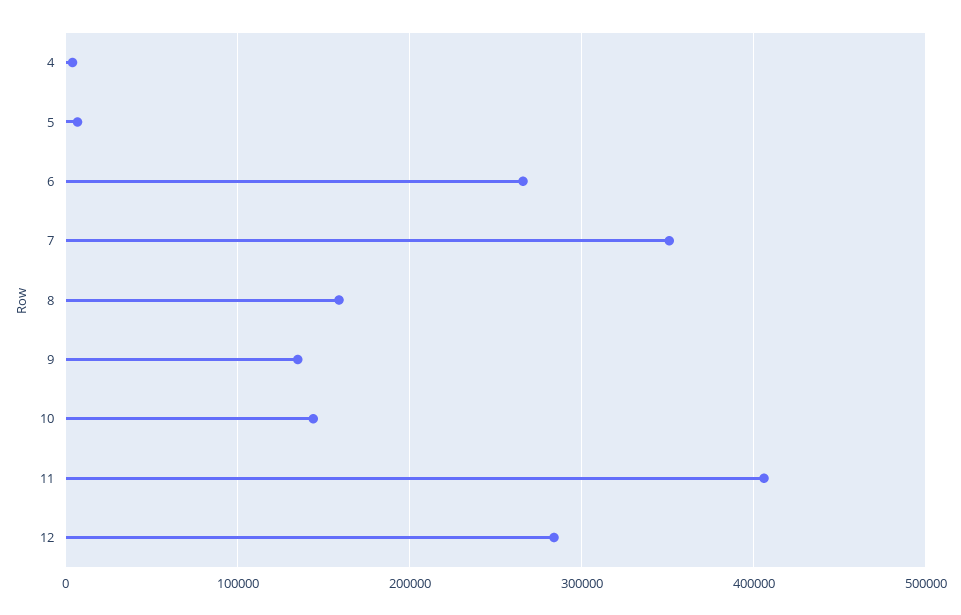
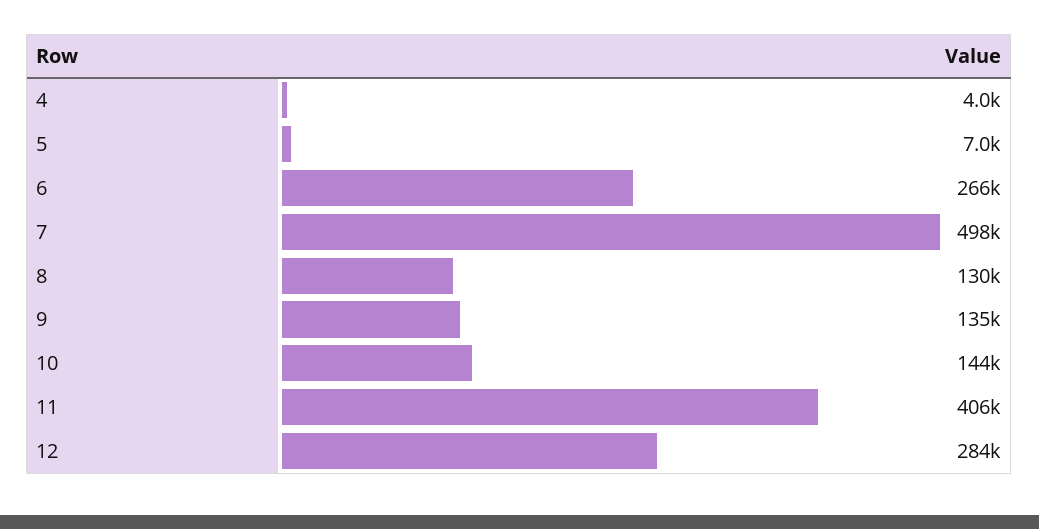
  {
    "4": 4000,
    "5": 7000,
    "6": 266000,
-   "7": 350000,
+   "7": 498000,
-   "8": 160000,
+   "8": 130000,
    "9": 135000,
    "10": 144000,
    "11": 406000,
    "12": 284000
  }

